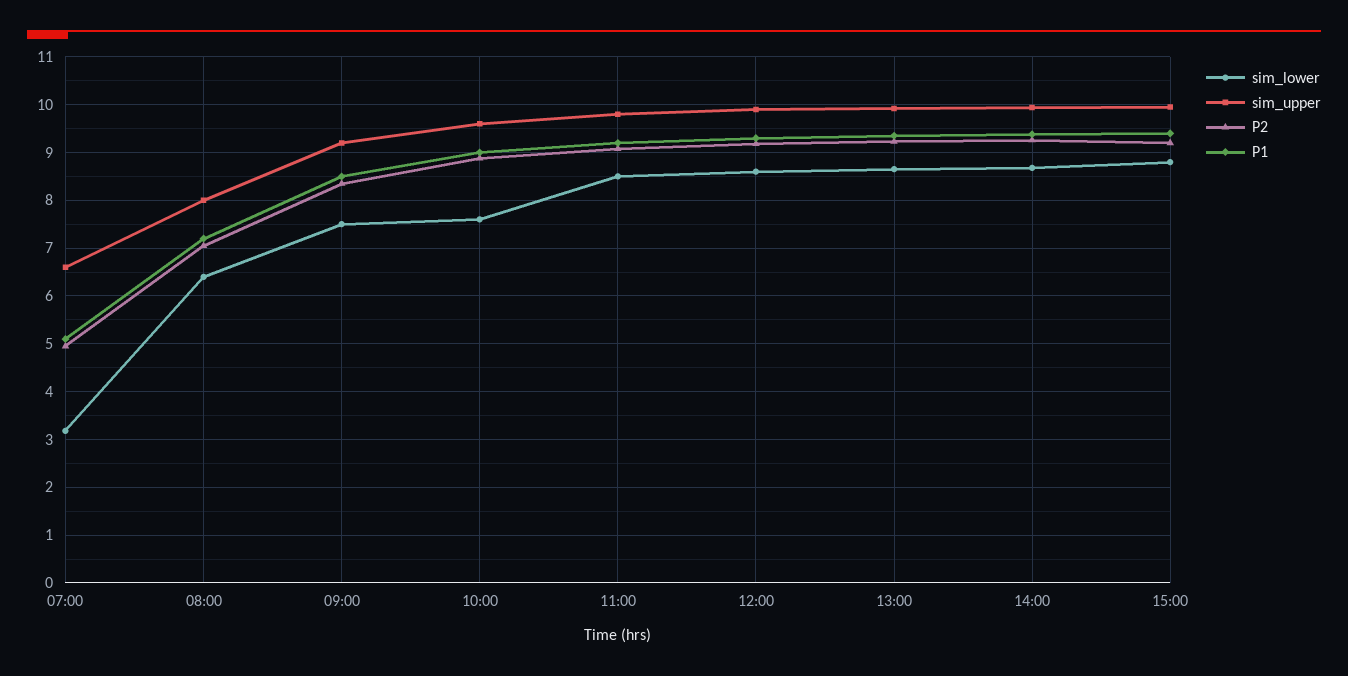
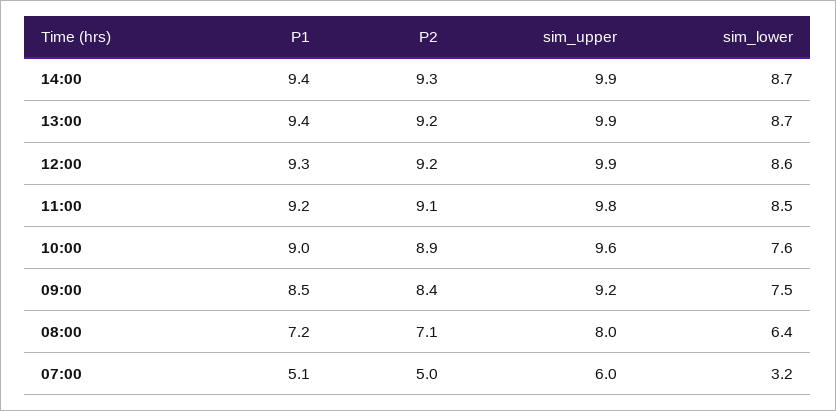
  {
    "sim_lower": {
      "07:00": 3.2,
      "08:00": 6.4,
      "09:00": 7.5,
      "10:00": 7.6,
      "11:00": 8.5,
      "12:00": 8.6,
      "13:00": 8.7,
-     "14:00": 8.7,
+     "14:00": 8.7
-     "15:00": 8.8
    },
    "sim_upper": {
-     "07:00": 6.6,
+     "07:00": 6,
      "08:00": 8,
      "09:00": 9.2,
      "10:00": 9.6,
      "11:00": 9.8,
      "12:00": 9.9,
      "13:00": 9.9,
-     "14:00": 9.9,
+     "14:00": 9.9
-     "15:00": 10
    },
    "P2": {
      "07:00": 5,
      "08:00": 7.1,
      "09:00": 8.4,
      "10:00": 8.9,
      "11:00": 9.1,
      "12:00": 9.2,
      "13:00": 9.2,
-     "14:00": 9.3,
+     "14:00": 9.3
-     "15:00": 9.2
    },
    "P1": {
      "07:00": 5.1,
      "08:00": 7.2,
      "09:00": 8.5,
      "10:00": 9,
      "11:00": 9.2,
      "12:00": 9.3,
      "13:00": 9.4,
-     "14:00": 9.4,
+     "14:00": 9.4
-     "15:00": 9.4
    }
  }

